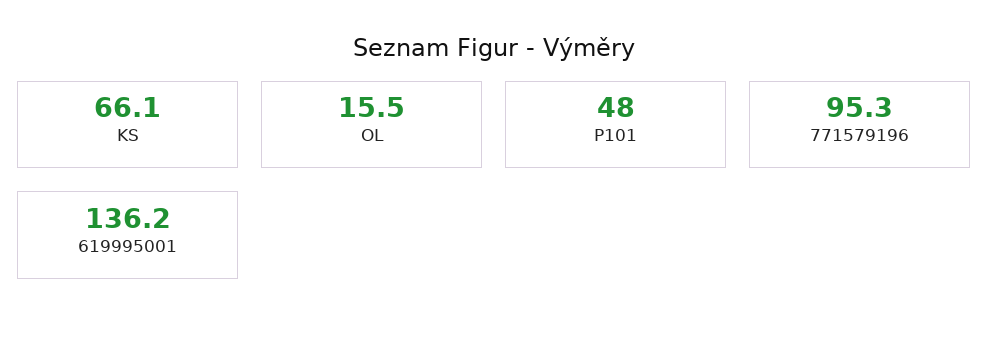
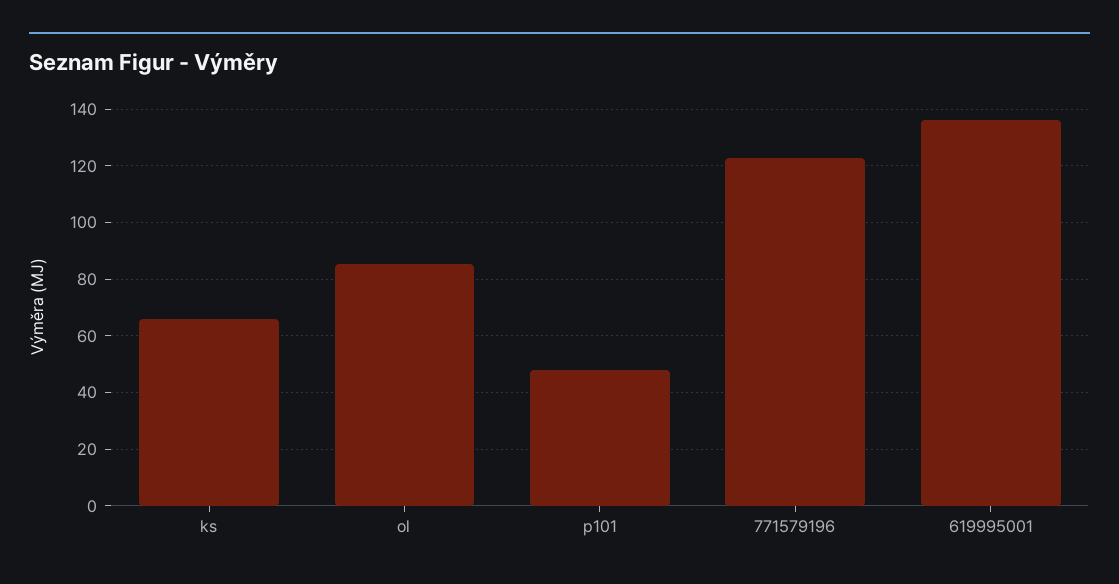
  {
    "KS": 66.1,
-   "OL": 15.5,
+   "OL": 85,
    "P101": 48,
-   "771579196": 95.3,
+   "771579196": 122.5,
    "619995001": 136.2
  }

